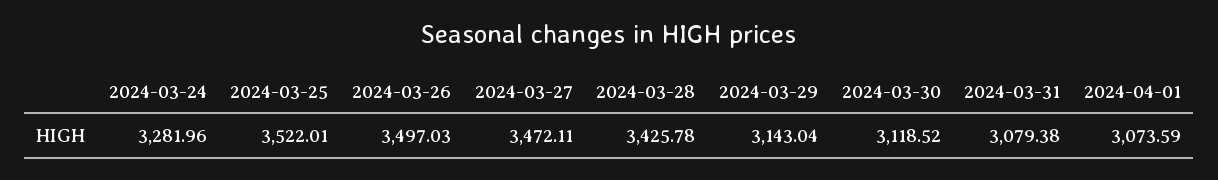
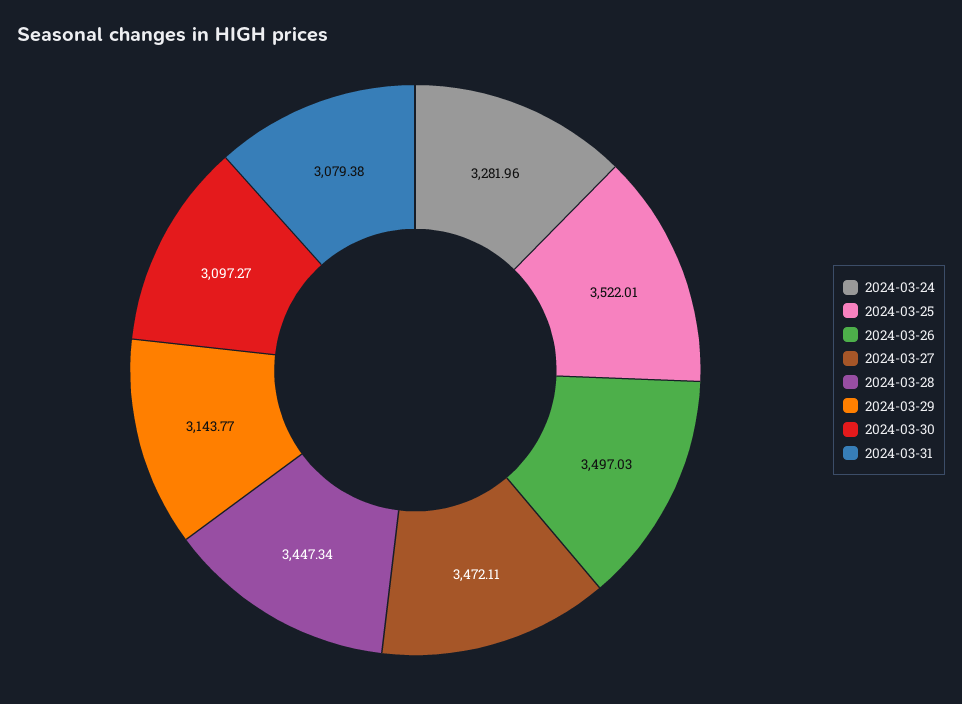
  {
    "2024-03-24": 3281.96,
    "2024-03-25": 3522.01,
    "2024-03-26": 3497.03,
    "2024-03-27": 3472.11,
-   "2024-03-28": 3425.78,
+   "2024-03-28": 3447.34,
-   "2024-03-29": 3143.04,
+   "2024-03-29": 3143.77,
-   "2024-03-30": 3118.52,
+   "2024-03-30": 3097.27,
-   "2024-03-31": 3079.38,
+   "2024-03-31": 3079.38
-   "2024-04-01": 3073.59
  }

